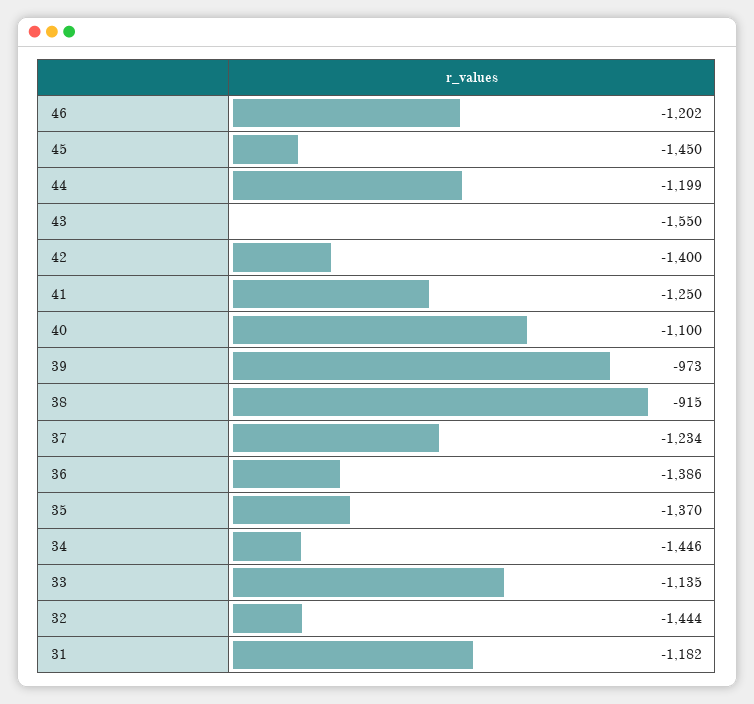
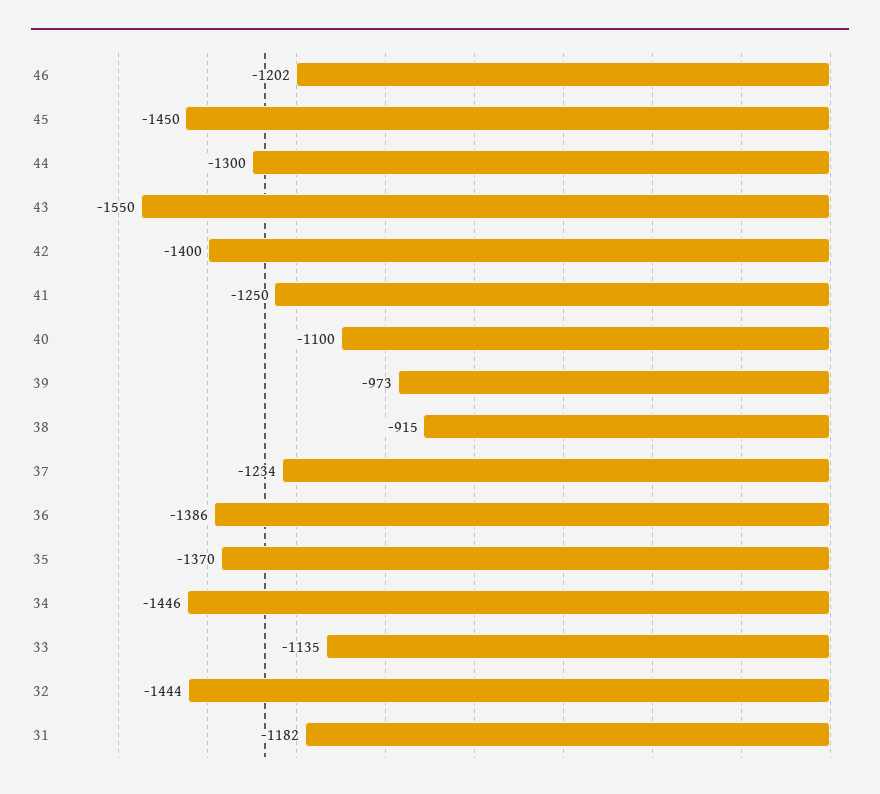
  {
    "46": -1202,
    "45": -1450,
-   "44": -1199,
+   "44": -1300,
    "43": -1550,
    "42": -1400,
    "41": -1250,
    "40": -1100,
    "39": -973,
    "38": -915,
    "37": -1234,
    "36": -1386,
    "35": -1370,
    "34": -1446,
    "33": -1135,
    "32": -1444,
    "31": -1182
  }

